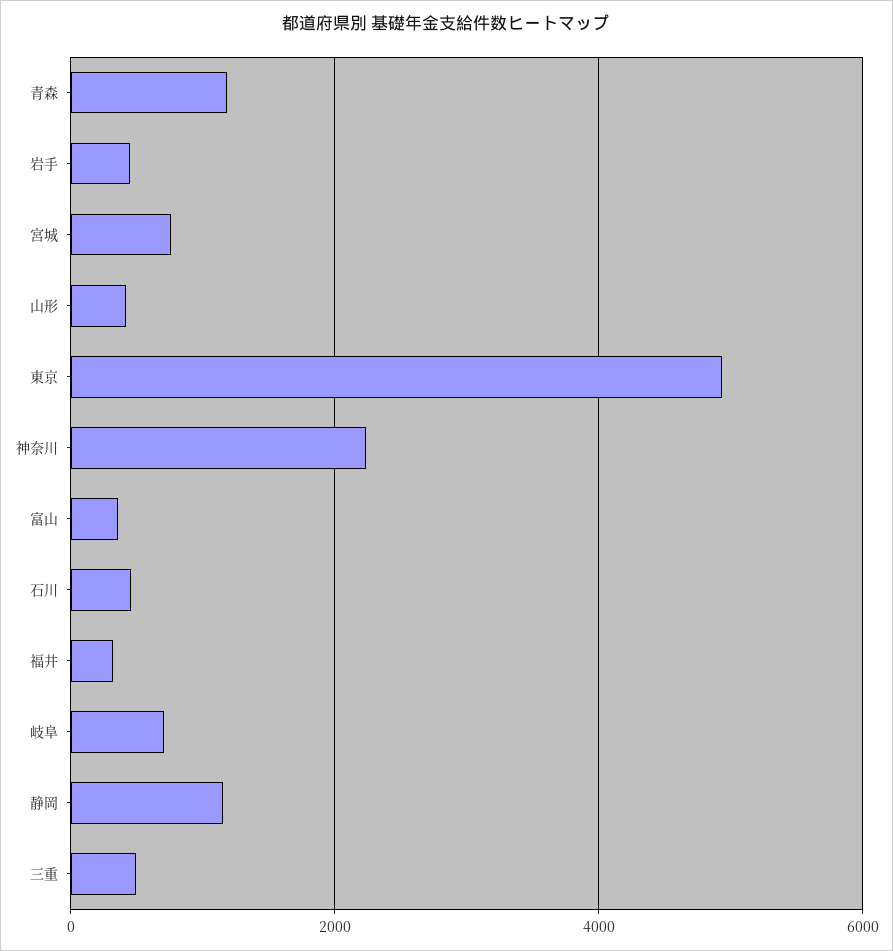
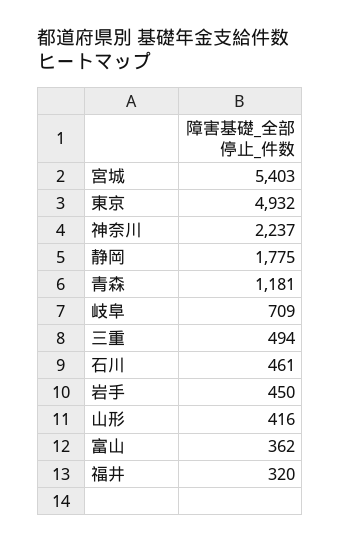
  {
    "青森": 1181,
    "岩手": 450,
-   "宮城": 800,
+   "宮城": 5403,
    "山形": 416,
    "東京": 4932,
    "神奈川": 2237,
    "富山": 362,
    "石川": 461,
    "福井": 320,
    "岐阜": 709,
-   "静岡": 1200,
+   "静岡": 1775,
    "三重": 494
  }

